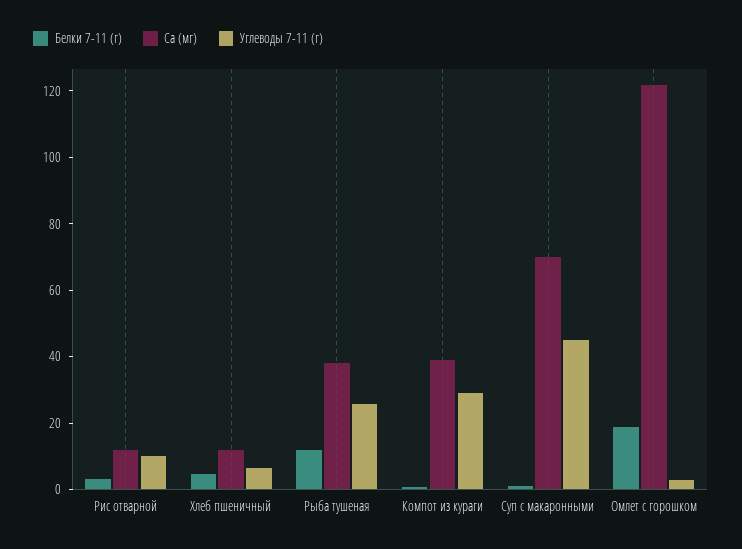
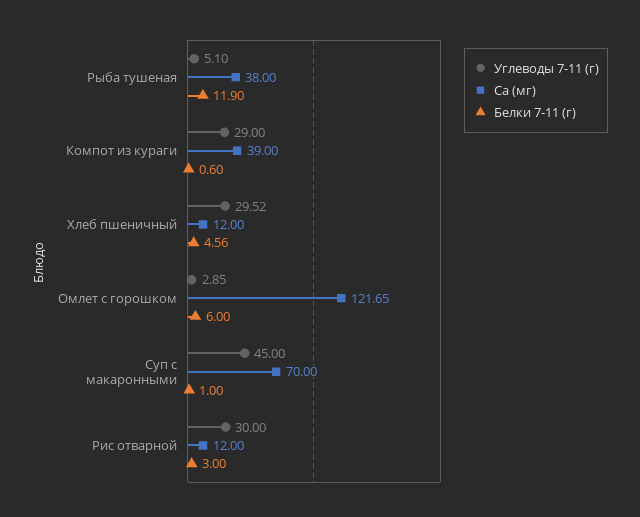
  {
    "Белки 7-11 (г)": {
      "Рис отварной": 3,
      "Хлеб пшеничный": 4.56,
      "Рыба тушеная": 11.9,
      "Компот из кураги": 0.6,
      "Суп с макаронными": 1,
-     "Омлет с горошком": 20
+     "Омлет с горошком": 6
    },
    "Ca (мг)": {
      "Рис отварной": 12,
      "Хлеб пшеничный": 12,
      "Рыба тушеная": 38,
      "Компот из кураги": 39,
      "Суп с макаронными": 70,
      "Омлет с горошком": 121.65
    },
    "Углеводы 7-11 (г)": {
-     "Рис отварной": 10,
+     "Рис отварной": 30,
-     "Хлеб пшеничный": 5,
+     "Хлеб пшеничный": 29.52,
-     "Рыба тушеная": 25,
+     "Рыба тушеная": 5.1,
      "Компот из кураги": 29,
      "Суп с макаронными": 45,
      "Омлет с горошком": 2.85
    }
  }

